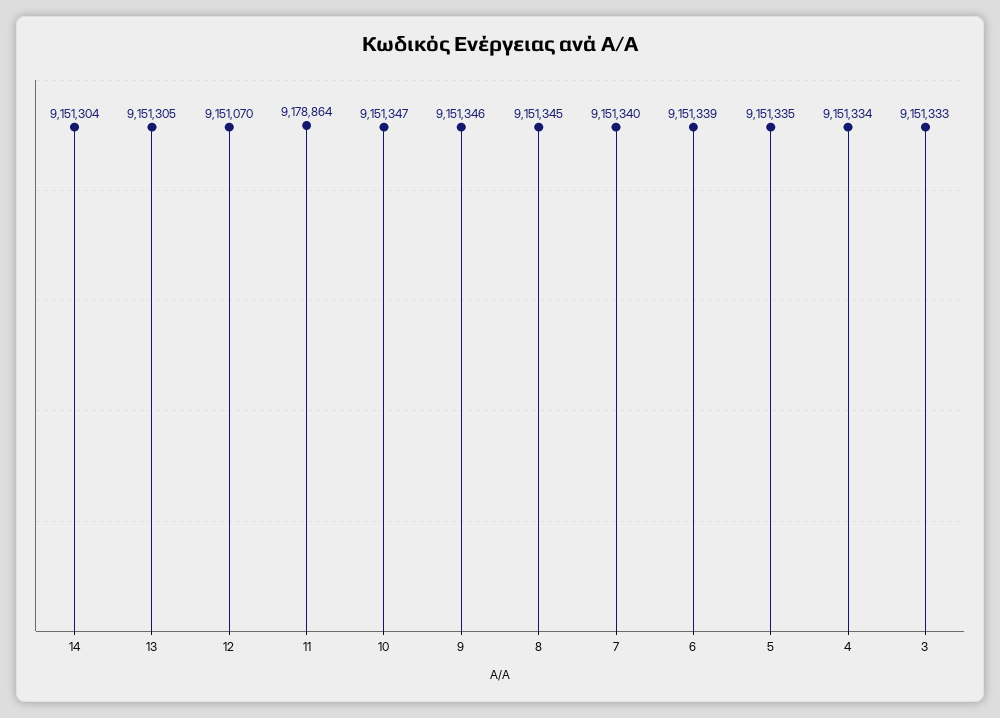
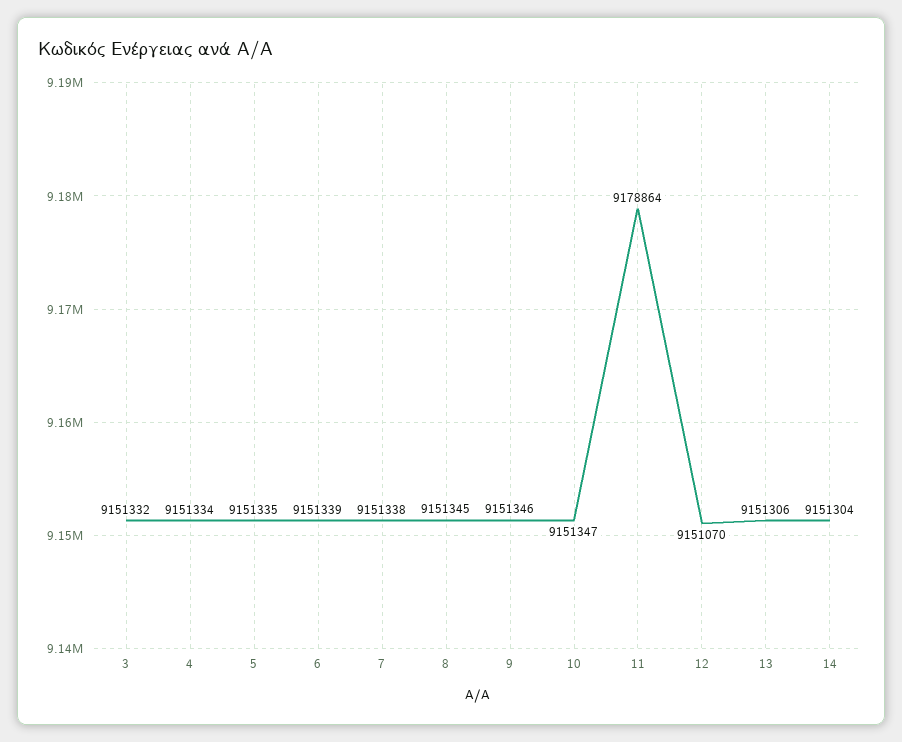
  {
    "14": 9151304,
-   "13": 9151305,
+   "13": 9151306,
    "12": 9151070,
    "11": 9178864,
    "10": 9151347,
    "9": 9151346,
    "8": 9151345,
-   "7": 9151340,
+   "7": 9151338,
    "6": 9151339,
    "5": 9151335,
    "4": 9151334,
-   "3": 9151333
+   "3": 9151332
  }

